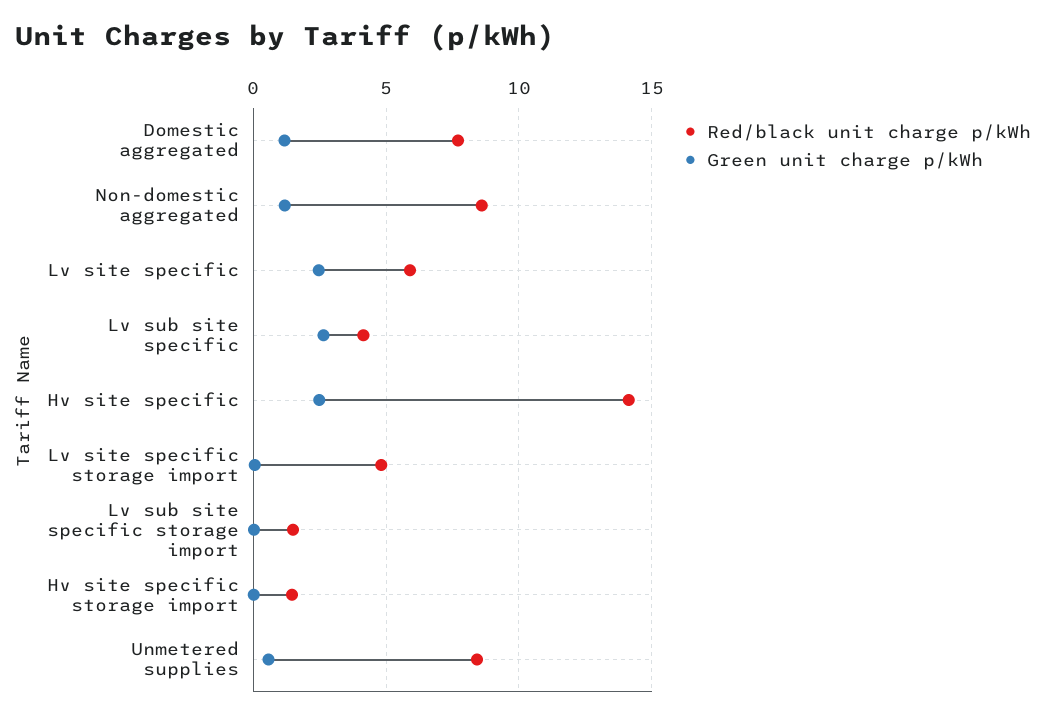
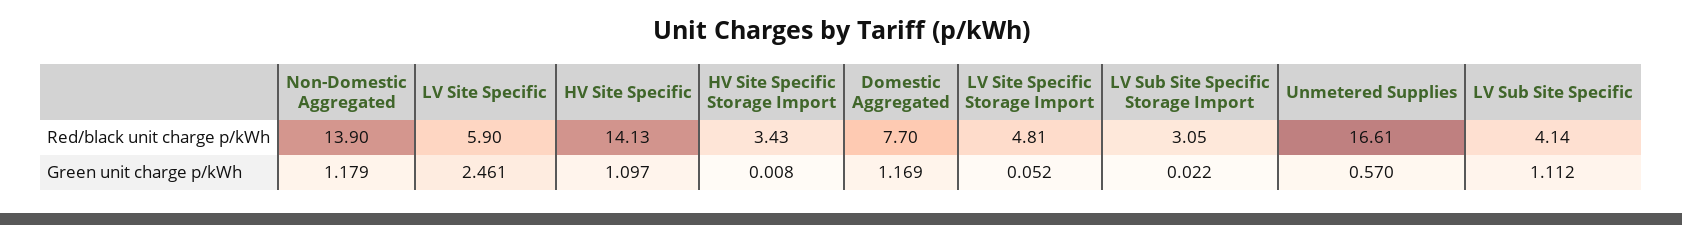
  {
    "Red/black unit charge p/kWh": {
      "Domestic aggregated": 7.7,
-     "Non-domestic aggregated": 8.5,
+     "Non-domestic aggregated": 13.9,
      "Lv site specific": 5.9,
      "Lv sub site specific": 4.14,
      "Hv site specific": 14.13,
      "Lv site specific storage import": 4.81,
-     "Lv sub site specific storage import": 1.5,
+     "Lv sub site specific storage import": 3.05,
-     "Hv site specific storage import": 1.5,
+     "Hv site specific storage import": 3.43,
-     "Unmetered supplies": 8.5
+     "Unmetered supplies": 16.61
    },
    "Green unit charge p/kWh": {
      "Domestic aggregated": 1.169,
      "Non-domestic aggregated": 1.179,
      "Lv site specific": 2.461,
-     "Lv sub site specific": 2.5,
+     "Lv sub site specific": 1.112,
-     "Hv site specific": 2.5,
+     "Hv site specific": 1.097,
      "Lv site specific storage import": 0.052,
      "Lv sub site specific storage import": 0.022,
      "Hv site specific storage import": 0.008,
      "Unmetered supplies": 0.57
    }
  }

